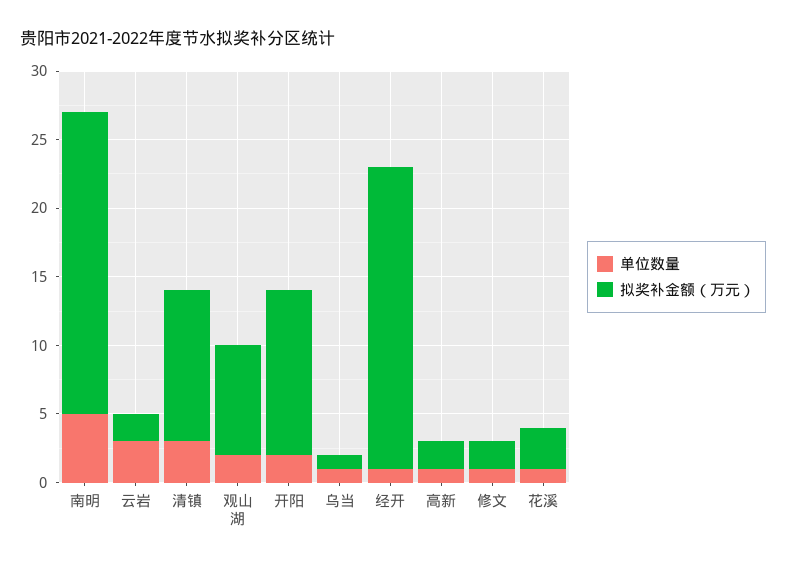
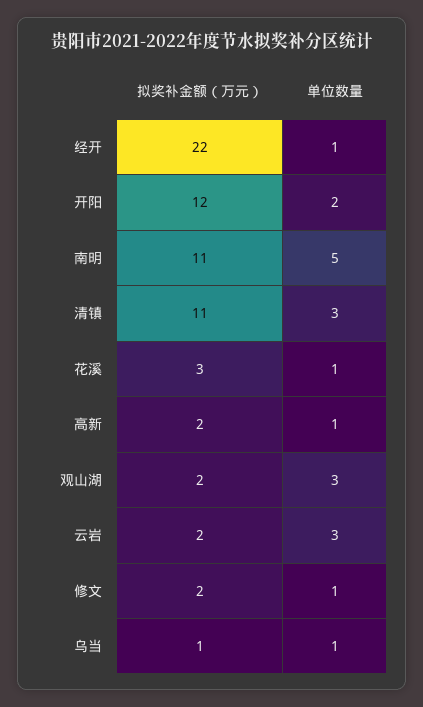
  {
    "单位数量": {
      "南明": 5,
      "云岩": 3,
      "清镇": 3,
-     "观山湖": 2,
+     "观山湖": 3,
      "开阳": 2,
      "乌当": 1,
      "经开": 1,
      "高新": 1,
      "修文": 1,
      "花溪": 1
    },
    "拟奖补金额（万元）": {
-     "南明": 22,
+     "南明": 11,
      "云岩": 2,
      "清镇": 11,
-     "观山湖": 8,
+     "观山湖": 2,
      "开阳": 12,
      "乌当": 1,
      "经开": 22,
      "高新": 2,
      "修文": 2,
      "花溪": 3
    }
  }

